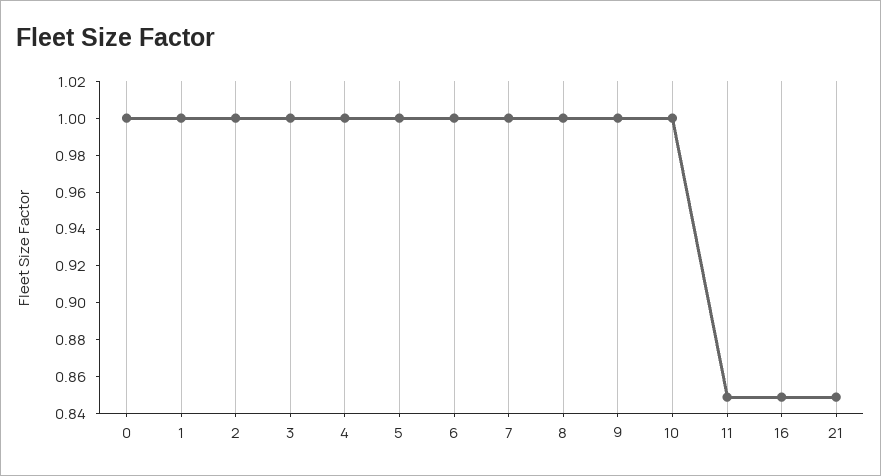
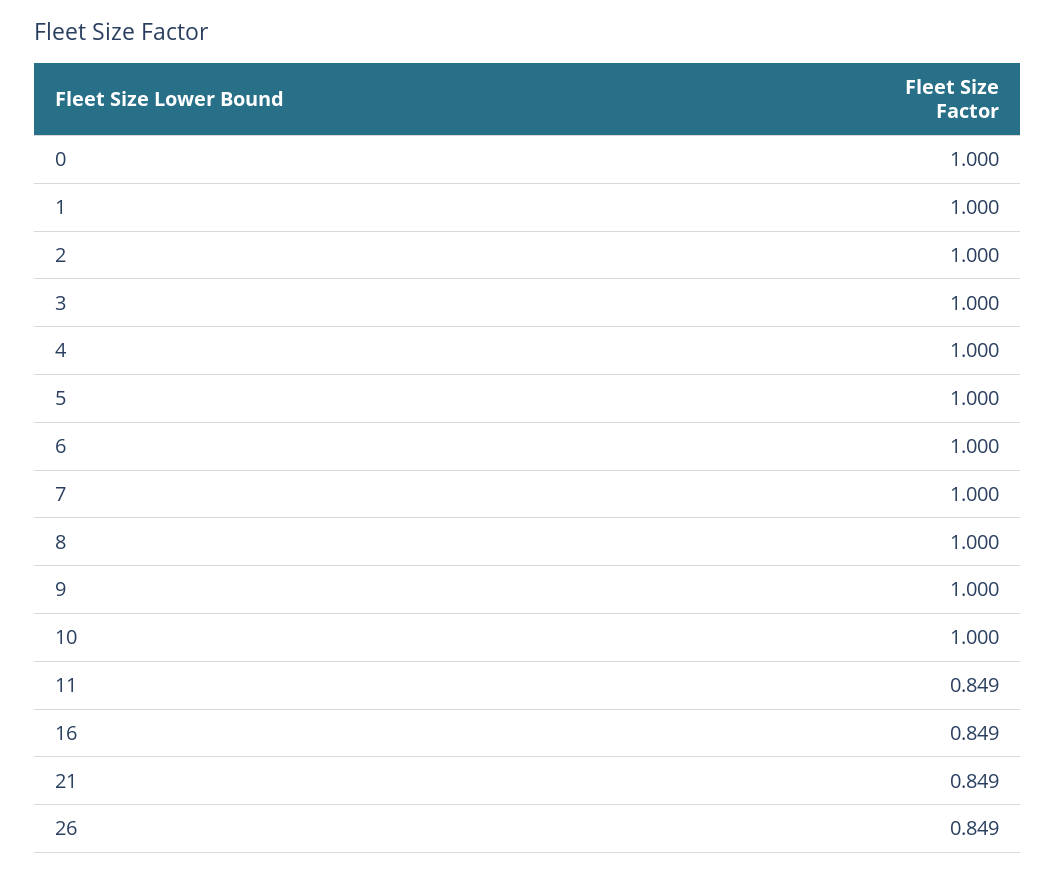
  {
    "0": 1,
    "1": 1,
    "2": 1,
    "3": 1,
    "4": 1,
    "5": 1,
    "6": 1,
    "7": 1,
    "8": 1,
    "9": 1,
    "10": 1,
    "11": 0.849,
    "16": 0.849,
-   "21": 0.849
+   "21": 0.849,
+   "26": 0.849
  }

